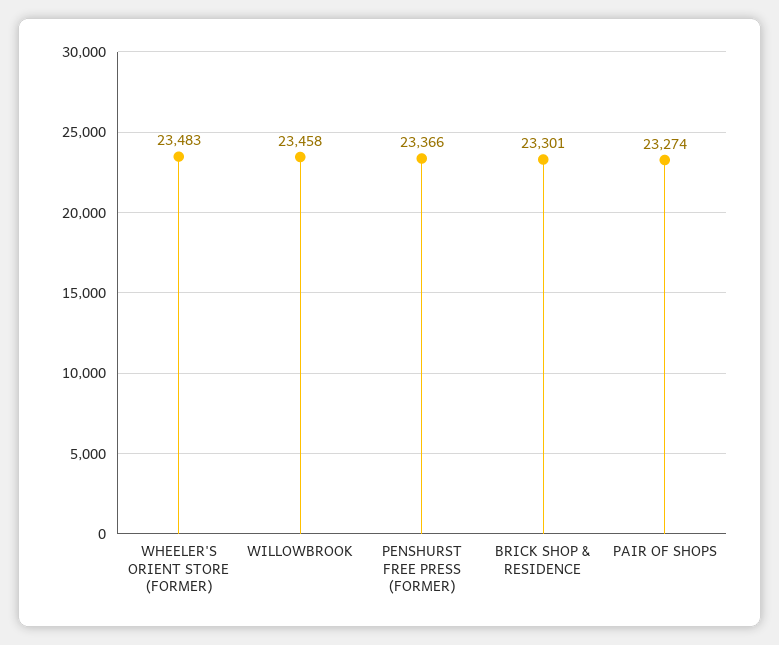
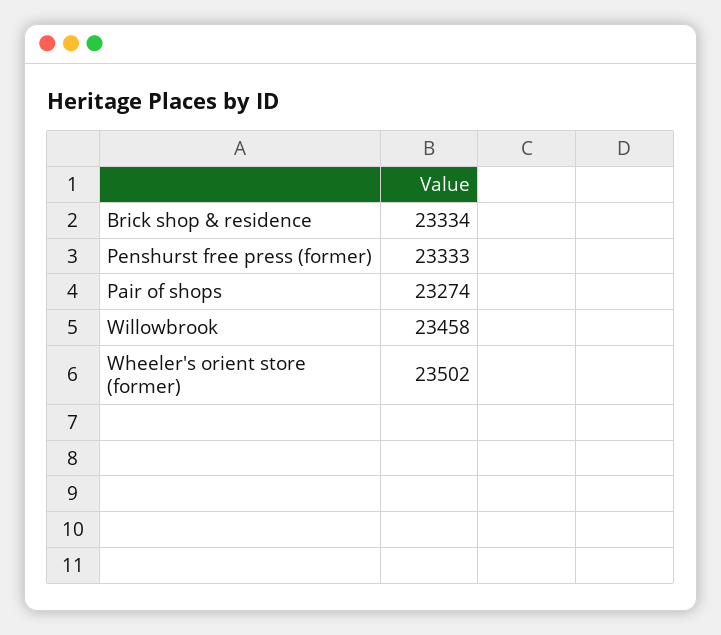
  {
-   "WHEELER'S ORIENT STORE (FORMER)": 23483,
+   "WHEELER'S ORIENT STORE (FORMER)": 23502,
    "WILLOWBROOK": 23458,
-   "PENSHURST FREE PRESS (FORMER)": 23366,
+   "PENSHURST FREE PRESS (FORMER)": 23333,
-   "BRICK SHOP & RESIDENCE": 23301,
+   "BRICK SHOP & RESIDENCE": 23334,
    "PAIR OF SHOPS": 23274
  }

